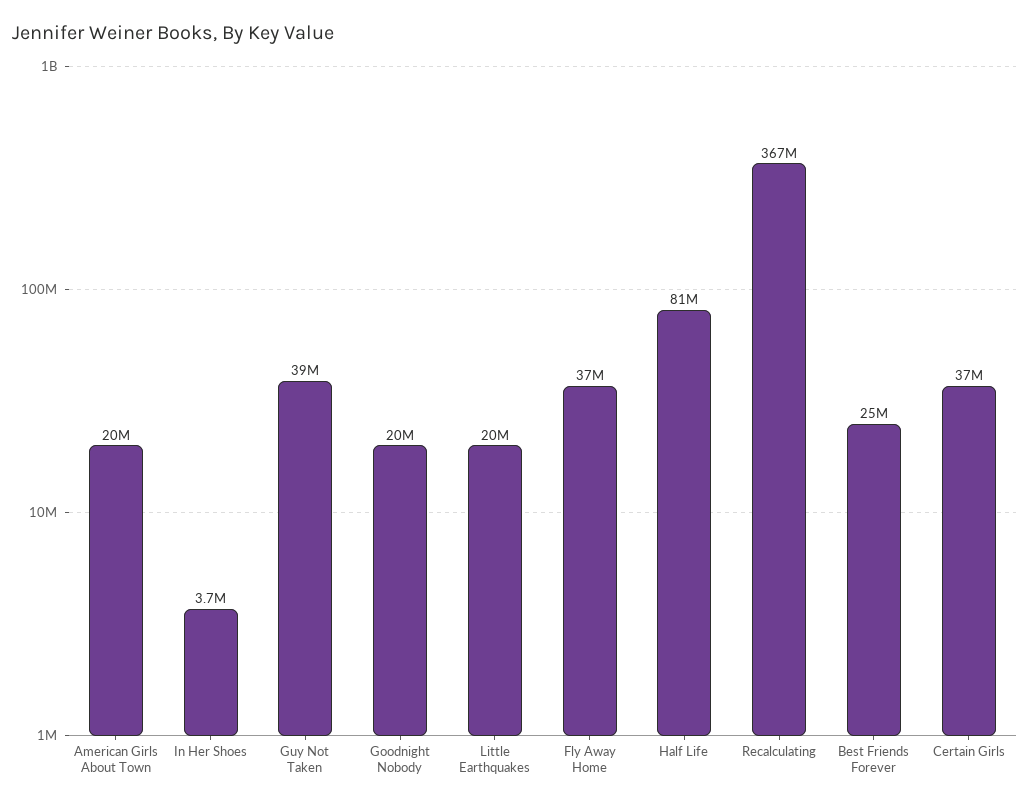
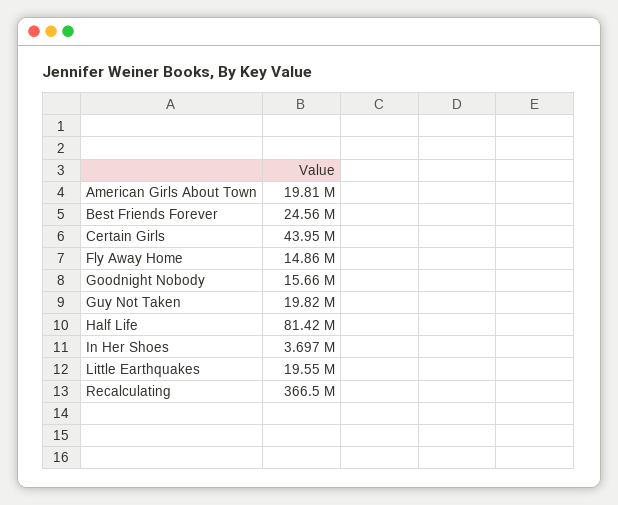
  {
    "American Girls About Town": 19810000,
    "In Her Shoes": 3697000,
-   "Guy Not Taken": 39000000,
+   "Guy Not Taken": 19820000,
-   "Goodnight Nobody": 20000000,
+   "Goodnight Nobody": 15660000,
    "Little Earthquakes": 19550000,
-   "Fly Away Home": 37000000,
+   "Fly Away Home": 14860000,
    "Half Life": 81420000,
    "Recalculating": 366500000,
    "Best Friends Forever": 24560000,
-   "Certain Girls": 37000000
+   "Certain Girls": 43950000
  }

